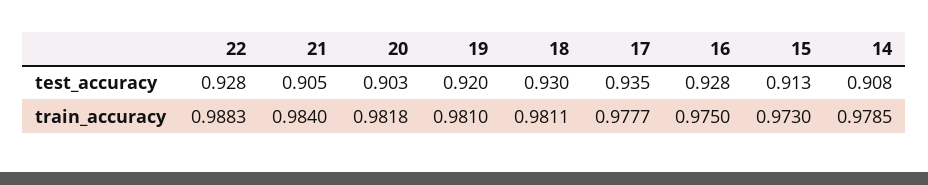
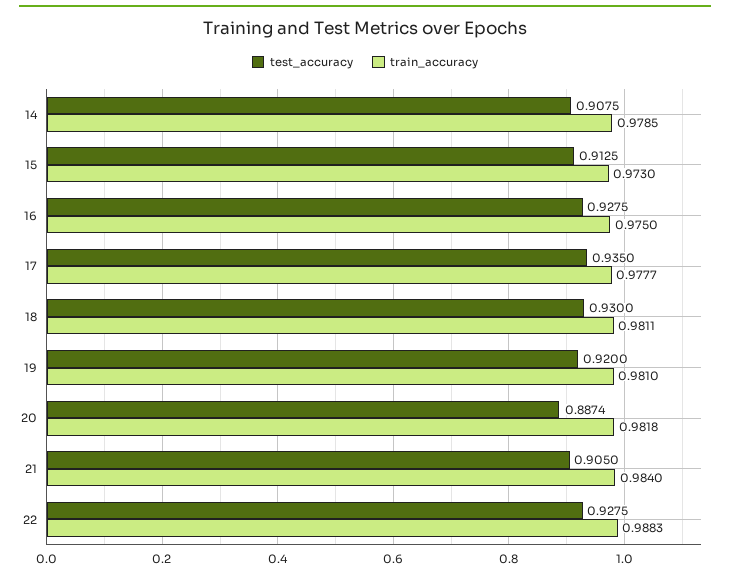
  {
    "test_accuracy": {
      "22": 0.9275,
      "21": 0.905,
-     "20": 0.903,
+     "20": 0.8874,
      "19": 0.92,
      "18": 0.93,
      "17": 0.935,
      "16": 0.9275,
      "15": 0.9125,
      "14": 0.9075
    },
    "train_accuracy": {
      "22": 0.9883,
      "21": 0.984,
      "20": 0.9818,
      "19": 0.981,
      "18": 0.9811,
      "17": 0.9777,
      "16": 0.975,
      "15": 0.973,
      "14": 0.9785
    }
  }

